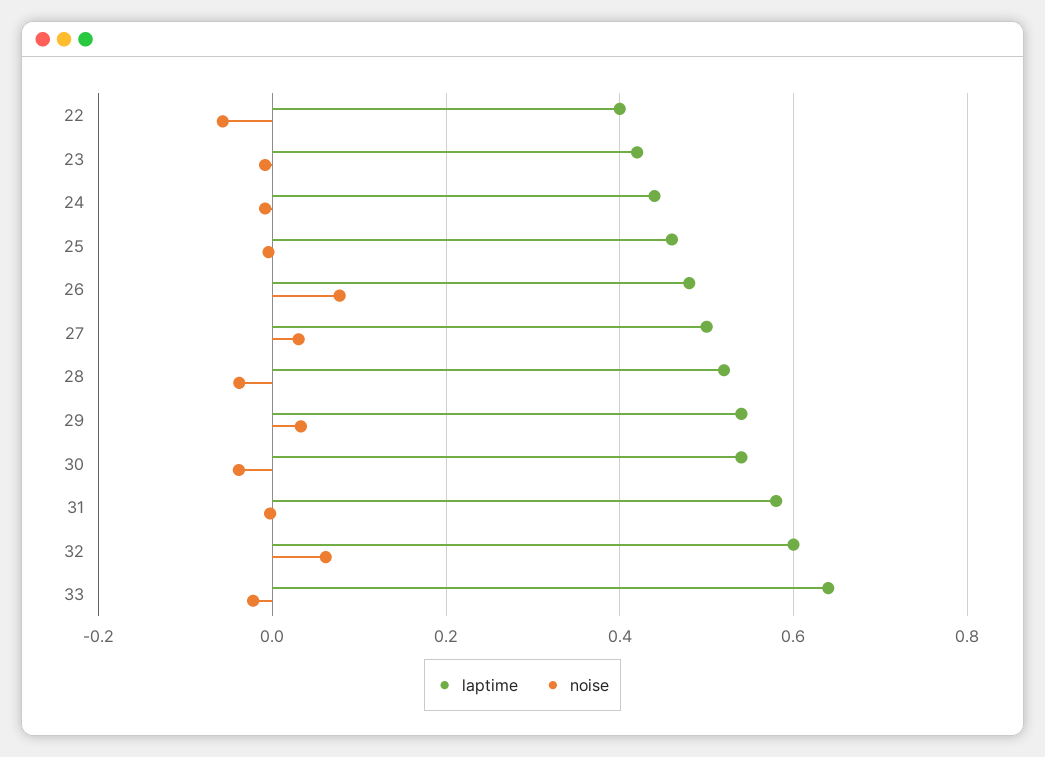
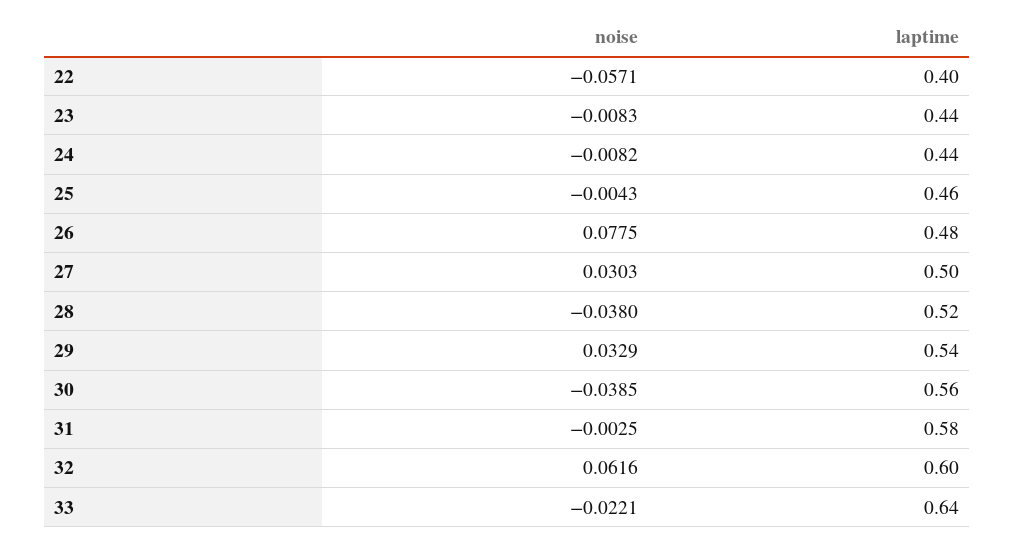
  {
    "laptime": {
      "22": 0.4,
-     "23": 0.42,
+     "23": 0.44,
      "24": 0.44,
      "25": 0.46,
      "26": 0.48,
      "27": 0.5,
      "28": 0.52,
      "29": 0.54,
-     "30": 0.54,
+     "30": 0.56,
      "31": 0.58,
      "32": 0.6,
      "33": 0.64
    },
    "noise": {
      "22": -0.0571,
      "23": -0.0083,
      "24": -0.0082,
      "25": -0.0043,
      "26": 0.0775,
      "27": 0.0303,
      "28": -0.038,
      "29": 0.0329,
      "30": -0.0385,
      "31": -0.0025,
      "32": 0.0616,
      "33": -0.0221
    }
  }

